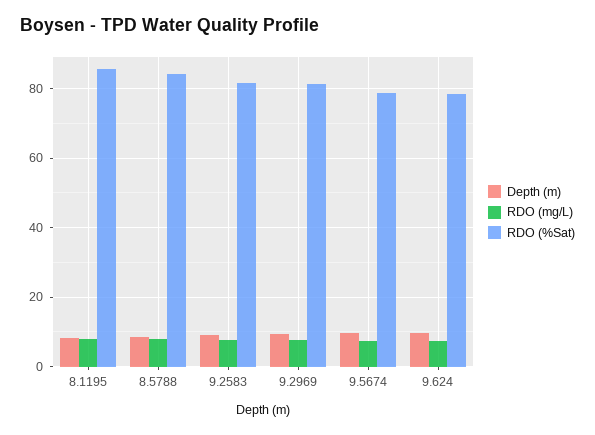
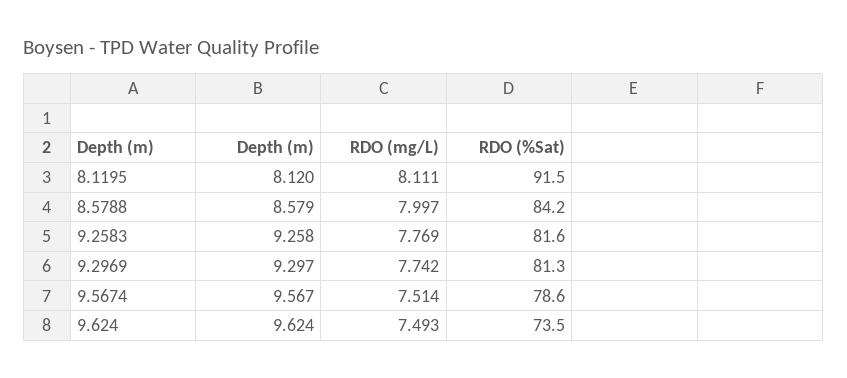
  {
    "Depth (m)": {
      "8.1195": 8.12,
      "8.5788": 8.579,
      "9.2583": 9.258,
      "9.2969": 9.297,
      "9.5674": 9.567,
      "9.624": 9.624
    },
    "RDO (mg/L)": {
      "8.1195": 8.111,
      "8.5788": 7.997,
      "9.2583": 7.769,
      "9.2969": 7.742,
      "9.5674": 7.514,
      "9.624": 7.493
    },
    "RDO (%Sat)": {
-     "8.1195": 86,
+     "8.1195": 91.5,
      "8.5788": 84.2,
      "9.2583": 81.6,
      "9.2969": 81.3,
      "9.5674": 78.6,
-     "9.624": 78
+     "9.624": 73.5
    }
  }

